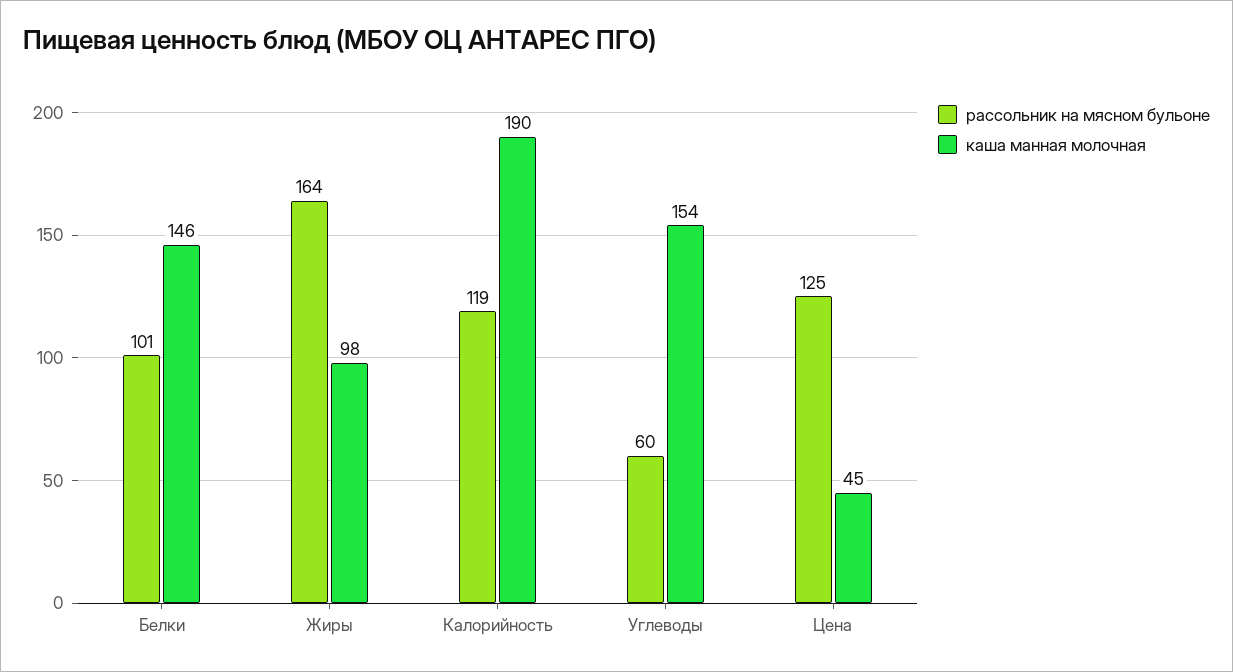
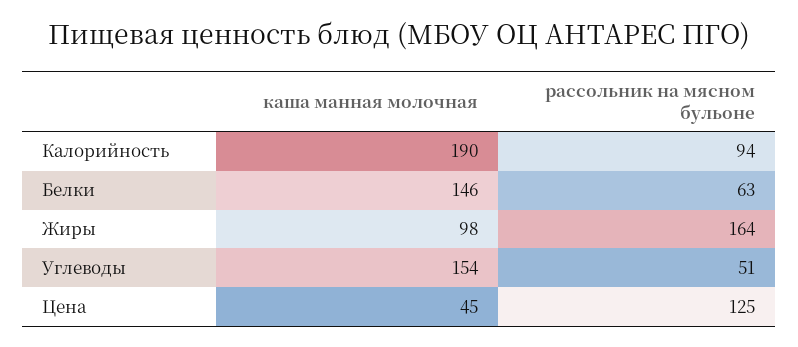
  {
    "рассольник на мясном бульоне": {
-     "Белки": 101,
+     "Белки": 63,
      "Жиры": 164,
-     "Калорийность": 119,
+     "Калорийность": 94,
-     "Углеводы": 60,
+     "Углеводы": 51,
      "Цена": 125
    },
    "каша манная молочная": {
      "Белки": 146,
      "Жиры": 98,
      "Калорийность": 190,
      "Углеводы": 154,
      "Цена": 45
    }
  }

